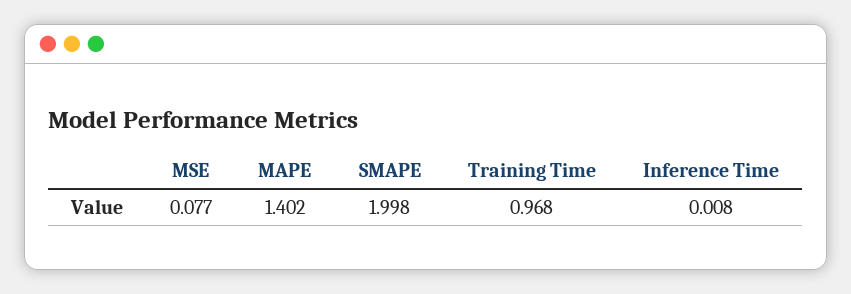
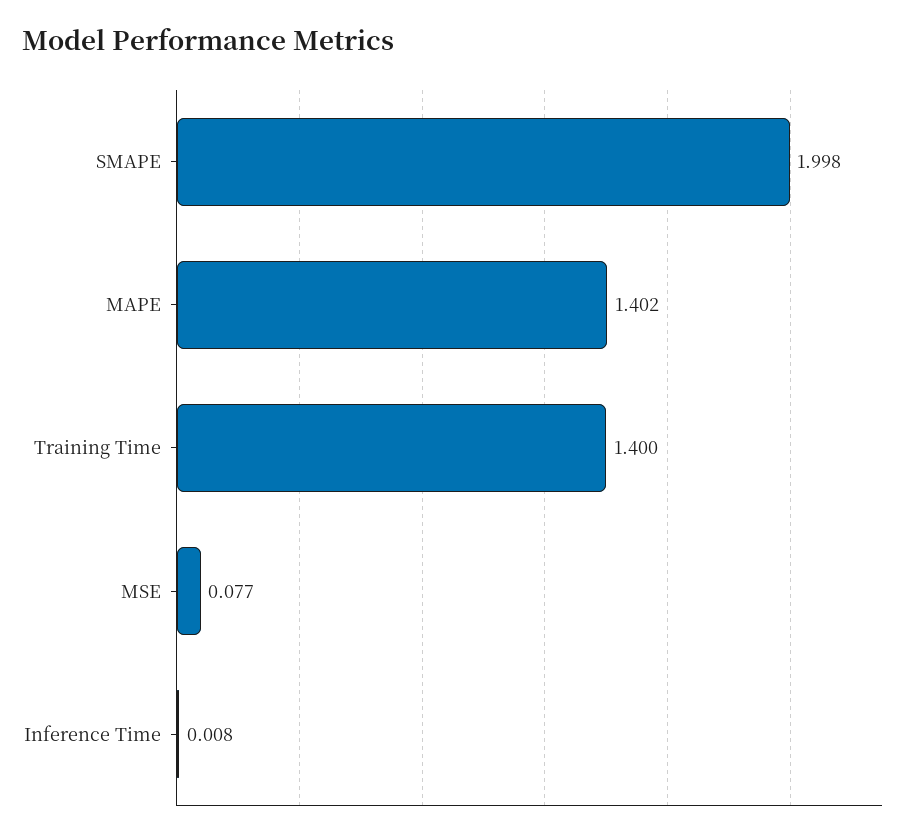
  {
    "MSE": 0.077,
    "MAPE": 1.402,
    "SMAPE": 1.998,
-   "Training Time": 0.968,
+   "Training Time": 1.4,
    "Inference Time": 0.008
  }

